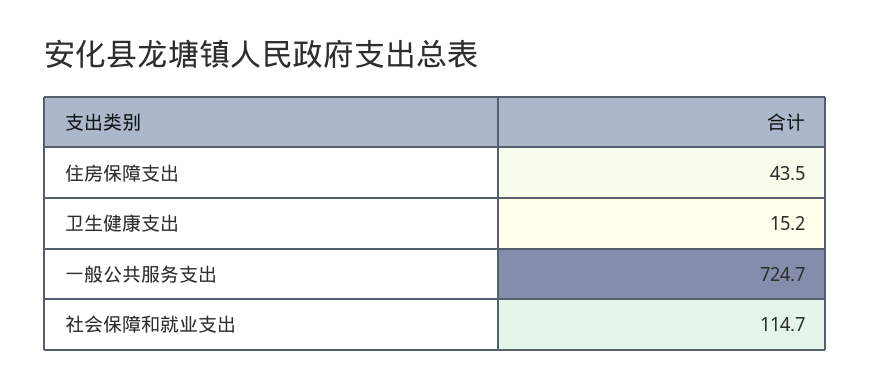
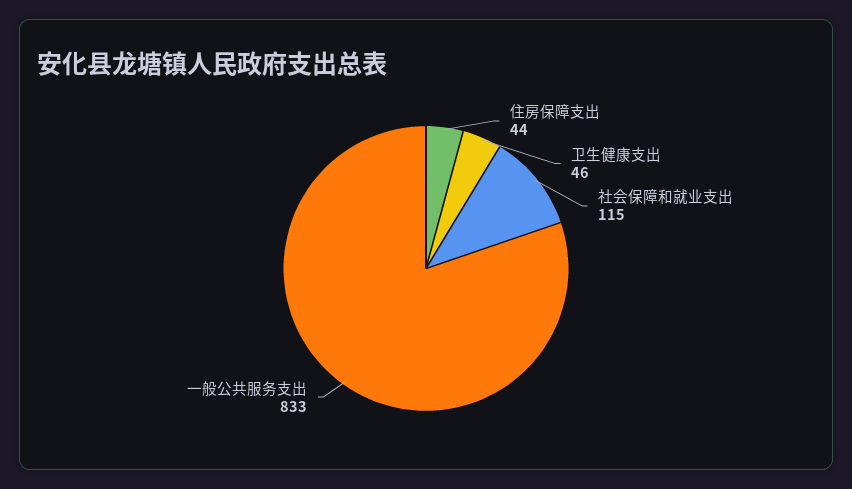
  {
    "住房保障支出": 43.5,
-   "卫生健康支出": 15.2,
+   "卫生健康支出": 46,
-   "一般公共服务支出": 724.7,
+   "一般公共服务支出": 833,
    "社会保障和就业支出": 114.7
  }

